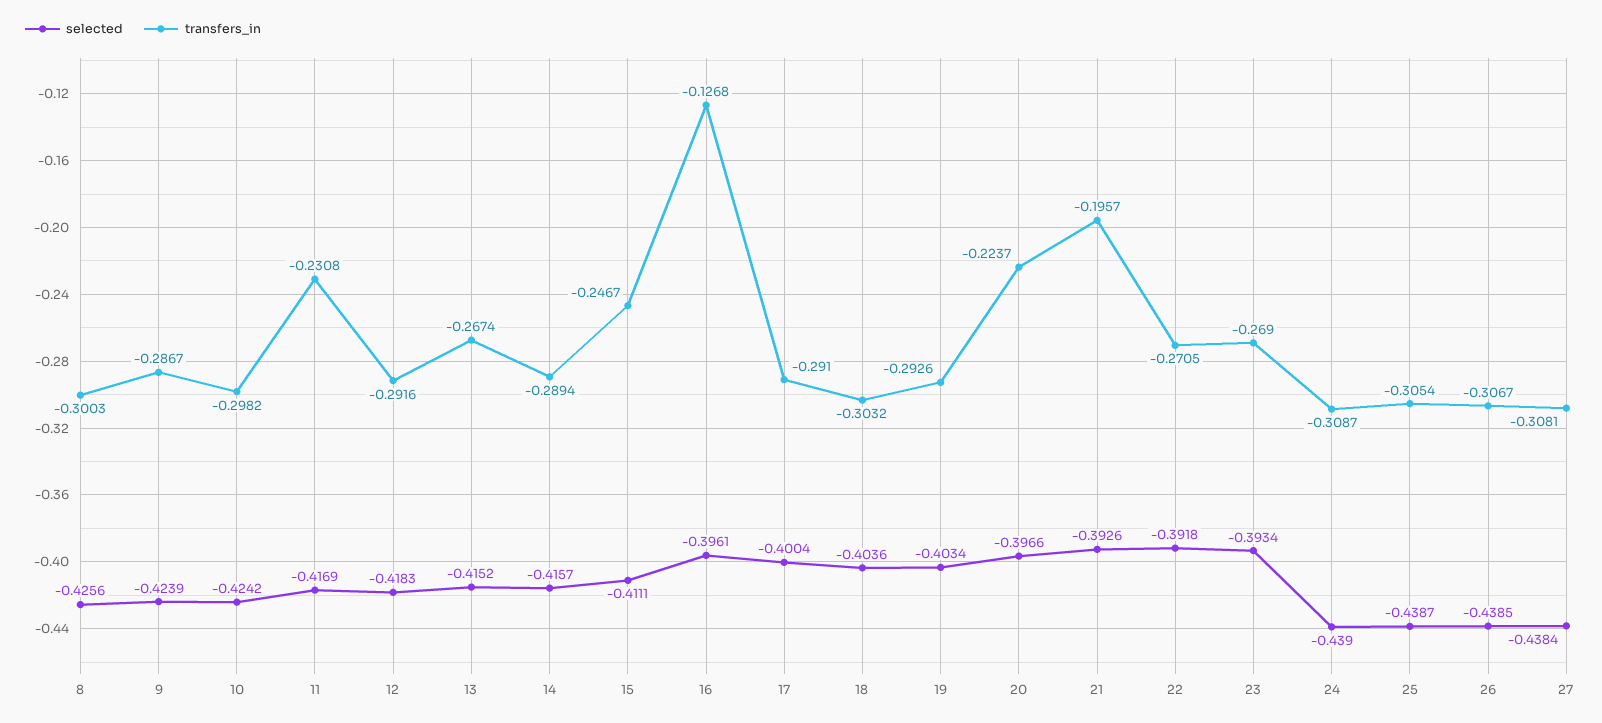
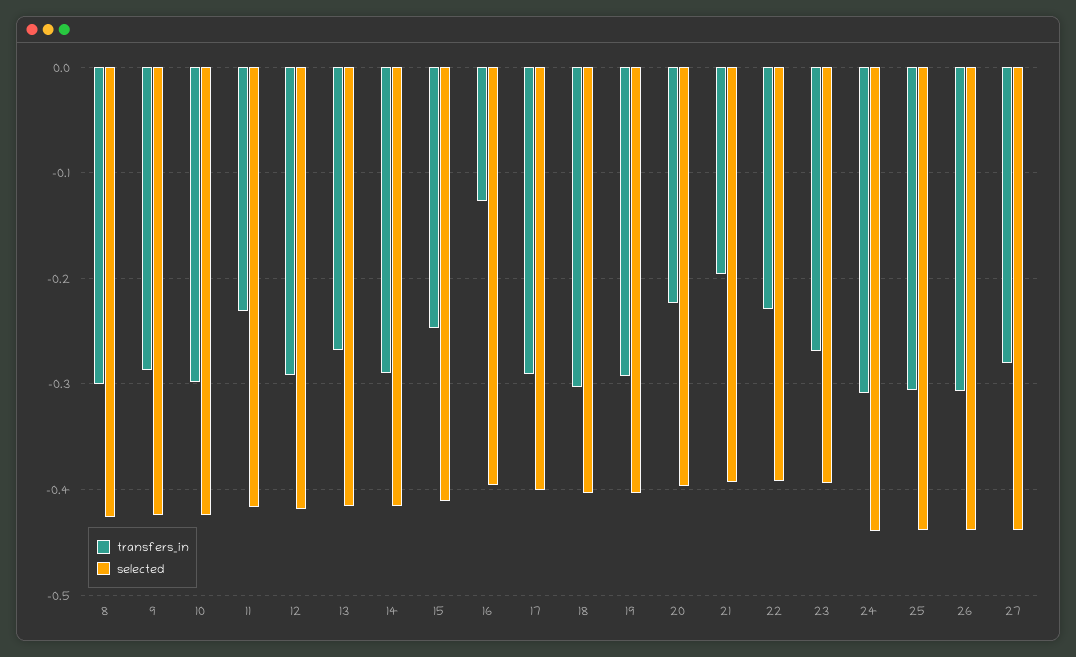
  {
    "selected": {
      "8": -0.4256,
      "9": -0.4239,
      "10": -0.4242,
      "11": -0.4169,
      "12": -0.4183,
      "13": -0.4152,
      "14": -0.4157,
      "15": -0.4111,
      "16": -0.3961,
      "17": -0.4004,
      "18": -0.4036,
      "19": -0.4034,
      "20": -0.3966,
      "21": -0.3926,
      "22": -0.3918,
      "23": -0.3934,
      "24": -0.439,
      "25": -0.4387,
      "26": -0.4385,
      "27": -0.4384
    },
    "transfers_in": {
      "8": -0.3003,
      "9": -0.2867,
      "10": -0.2982,
      "11": -0.2308,
      "12": -0.2916,
      "13": -0.2674,
      "14": -0.2894,
      "15": -0.2467,
      "16": -0.1268,
      "17": -0.291,
      "18": -0.3032,
      "19": -0.2926,
      "20": -0.2237,
      "21": -0.1957,
-     "22": -0.2705,
+     "22": -0.23,
      "23": -0.269,
      "24": -0.3087,
      "25": -0.3054,
      "26": -0.3067,
-     "27": -0.3081
+     "27": -0.28
    }
  }

